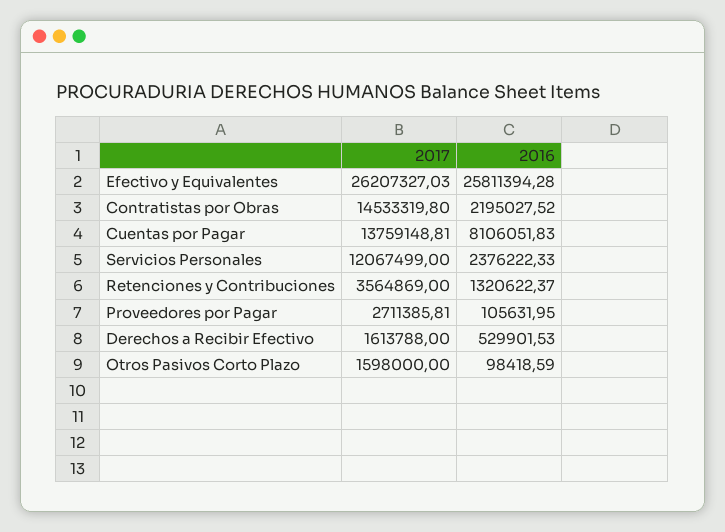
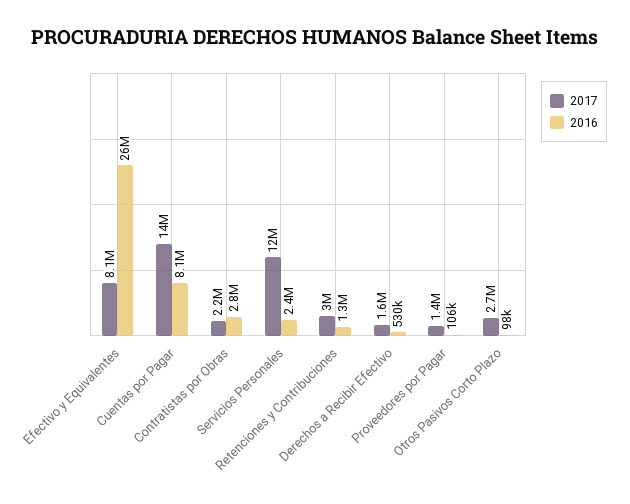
  {
    "2017": {
-     "Efectivo y Equivalentes": 26207327.03,
+     "Efectivo y Equivalentes": 8100000,
-     "Contratistas por Obras": 14533319.8,
+     "Contratistas por Obras": 2200000,
      "Cuentas por Pagar": 13759148.81,
      "Servicios Personales": 12067499,
-     "Retenciones y Contribuciones": 3564869,
+     "Retenciones y Contribuciones": 3000000,
-     "Proveedores por Pagar": 2711385.81,
+     "Proveedores por Pagar": 1400000,
      "Derechos a Recibir Efectivo": 1613788,
-     "Otros Pasivos Corto Plazo": 1598000
+     "Otros Pasivos Corto Plazo": 2700000
    },
    "2016": {
      "Efectivo y Equivalentes": 25811394.28,
-     "Contratistas por Obras": 2195027.52,
+     "Contratistas por Obras": 2800000,
      "Cuentas por Pagar": 8106051.83,
      "Servicios Personales": 2376222.33,
      "Retenciones y Contribuciones": 1320622.37,
      "Proveedores por Pagar": 105631.95,
      "Derechos a Recibir Efectivo": 529901.53,
      "Otros Pasivos Corto Plazo": 98418.59
    }
  }

